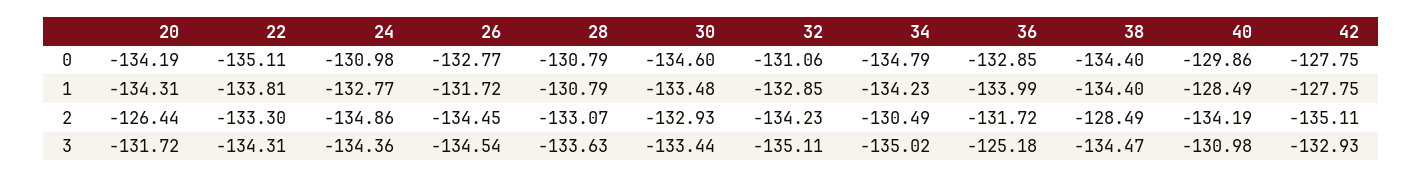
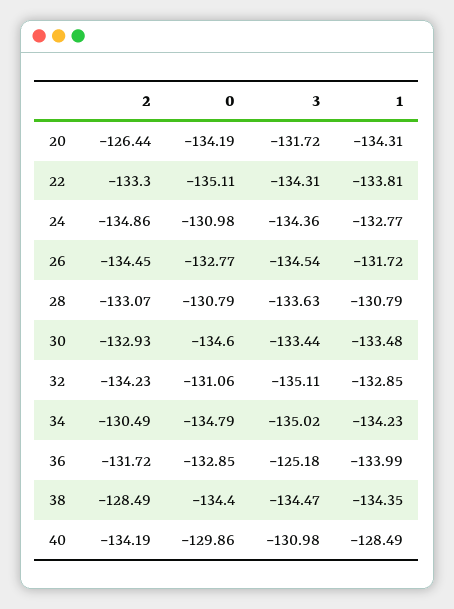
  {
    "20": {
      "0": -134.19,
      "1": -134.31,
      "2": -126.44,
      "3": -131.72
    },
    "22": {
      "0": -135.11,
      "1": -133.81,
      "2": -133.3,
      "3": -134.31
    },
    "24": {
      "0": -130.98,
      "1": -132.77,
      "2": -134.86,
      "3": -134.36
    },
    "26": {
      "0": -132.77,
      "1": -131.72,
      "2": -134.45,
      "3": -134.54
    },
    "28": {
      "0": -130.79,
      "1": -130.79,
      "2": -133.07,
      "3": -133.63
    },
    "30": {
      "0": -134.6,
      "1": -133.48,
      "2": -132.93,
      "3": -133.44
    },
    "32": {
      "0": -131.06,
      "1": -132.85,
      "2": -134.23,
      "3": -135.11
    },
    "34": {
      "0": -134.79,
      "1": -134.23,
      "2": -130.49,
      "3": -135.02
    },
    "36": {
      "0": -132.85,
      "1": -133.99,
      "2": -131.72,
      "3": -125.18
    },
    "38": {
      "0": -134.4,
-     "1": -134.4,
+     "1": -134.35,
      "2": -128.49,
      "3": -134.47
    },
    "40": {
      "0": -129.86,
      "1": -128.49,
      "2": -134.19,
      "3": -130.98
-   },
+   }
-   "42": {
-     "0": -127.75,
-     "1": -127.75,
-     "2": -135.11,
-     "3": -132.93
-   }
  }

